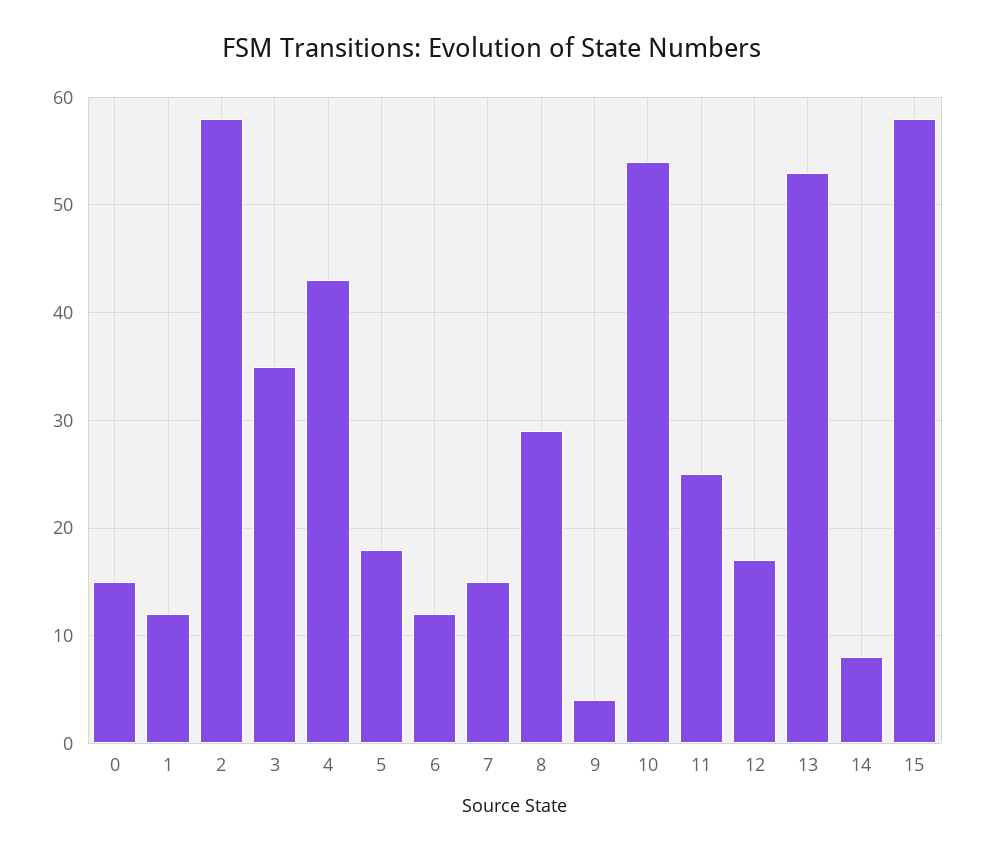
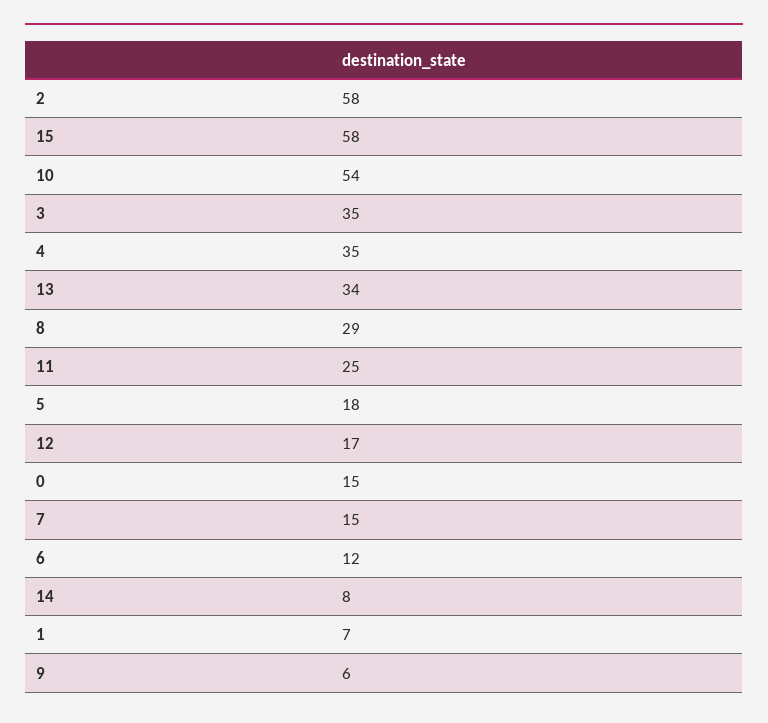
  {
    "0": 15,
-   "1": 12,
+   "1": 7,
    "2": 58,
    "3": 35,
-   "4": 43,
+   "4": 35,
    "5": 18,
    "6": 12,
    "7": 15,
    "8": 29,
-   "9": 4,
+   "9": 6,
    "10": 54,
    "11": 25,
    "12": 17,
-   "13": 53,
+   "13": 34,
    "14": 8,
    "15": 58
  }

